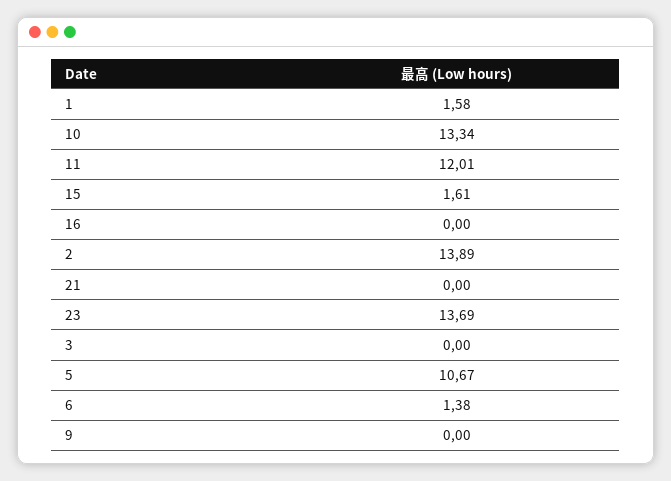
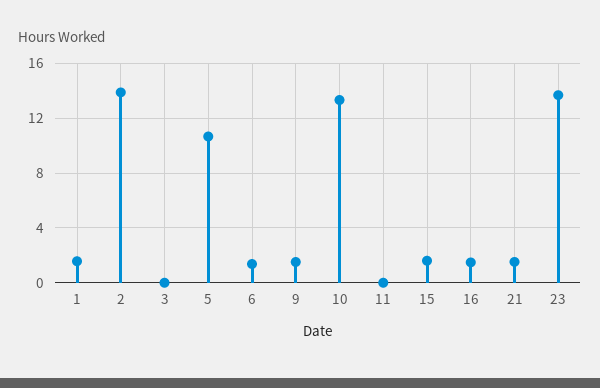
  {
    "1": 1.58,
    "10": 13.34,
-   "11": 12.01,
+   "11": 0,
    "15": 1.61,
-   "16": 0,
+   "16": 1.5,
    "2": 13.89,
-   "21": 0,
+   "21": 1.5,
    "23": 13.69,
    "3": 0,
    "5": 10.67,
    "6": 1.38,
-   "9": 0
+   "9": 1.5
  }

